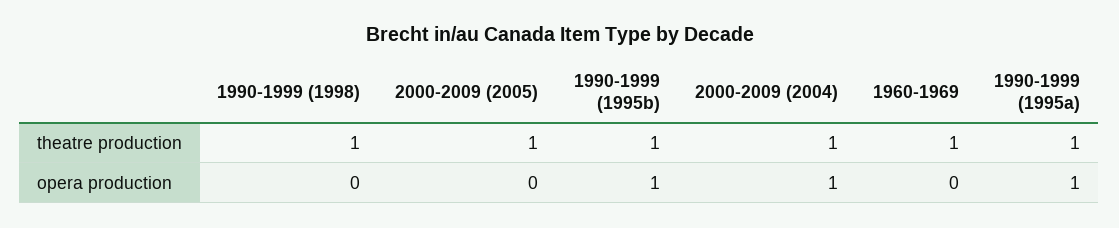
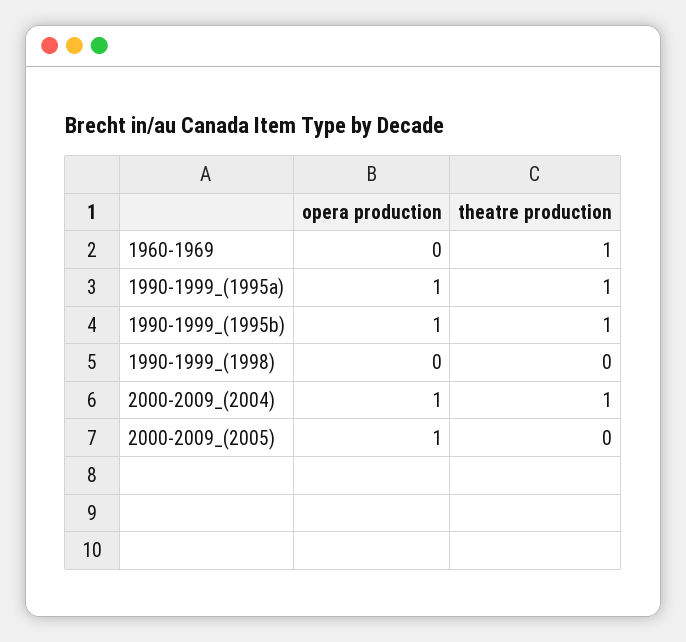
  {
    "1990-1999 (1998)": {
-     "theatre production": 1,
+     "theatre production": 0,
      "opera production": 0
    },
    "2000-2009 (2005)": {
-     "theatre production": 1,
+     "theatre production": 0,
-     "opera production": 0
+     "opera production": 1
    },
    "1990-1999 (1995b)": {
      "theatre production": 1,
      "opera production": 1
    },
    "2000-2009 (2004)": {
      "theatre production": 1,
      "opera production": 1
    },
    "1960-1969": {
      "theatre production": 1,
      "opera production": 0
    },
    "1990-1999 (1995a)": {
      "theatre production": 1,
      "opera production": 1
    }
  }

